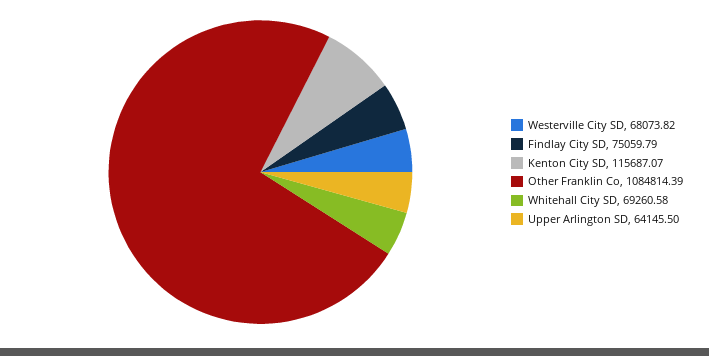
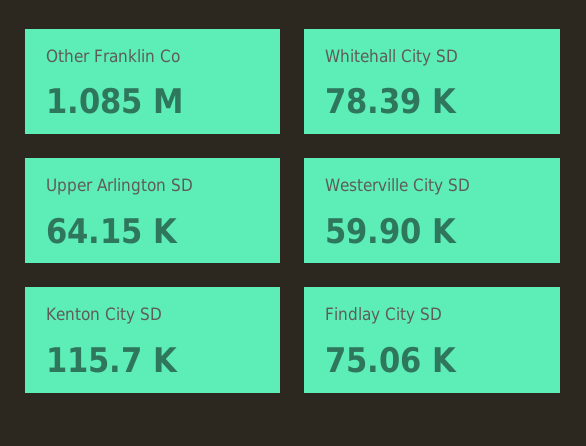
  {
-   "Westerville City SD": 68073.82,
+   "Westerville City SD": 59900,
    "Findlay City SD": 75059.79,
    "Kenton City SD": 115687.07,
    "Other Franklin Co": 1084814.39,
-   "Whitehall City SD": 69260.58,
+   "Whitehall City SD": 78390,
    "Upper Arlington SD": 64145.5
  }

